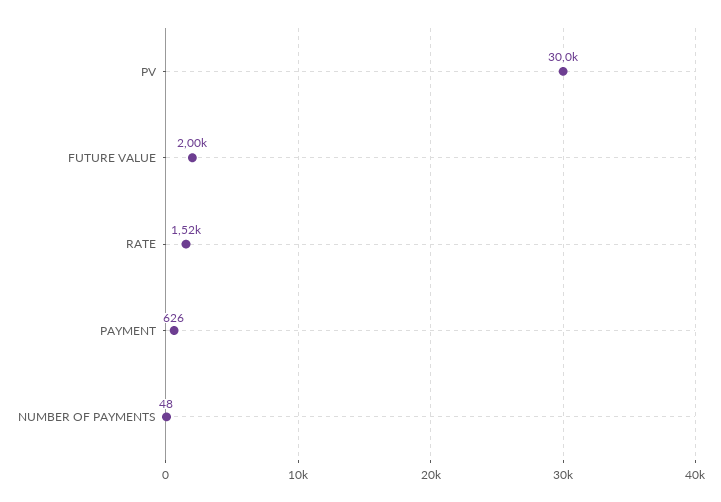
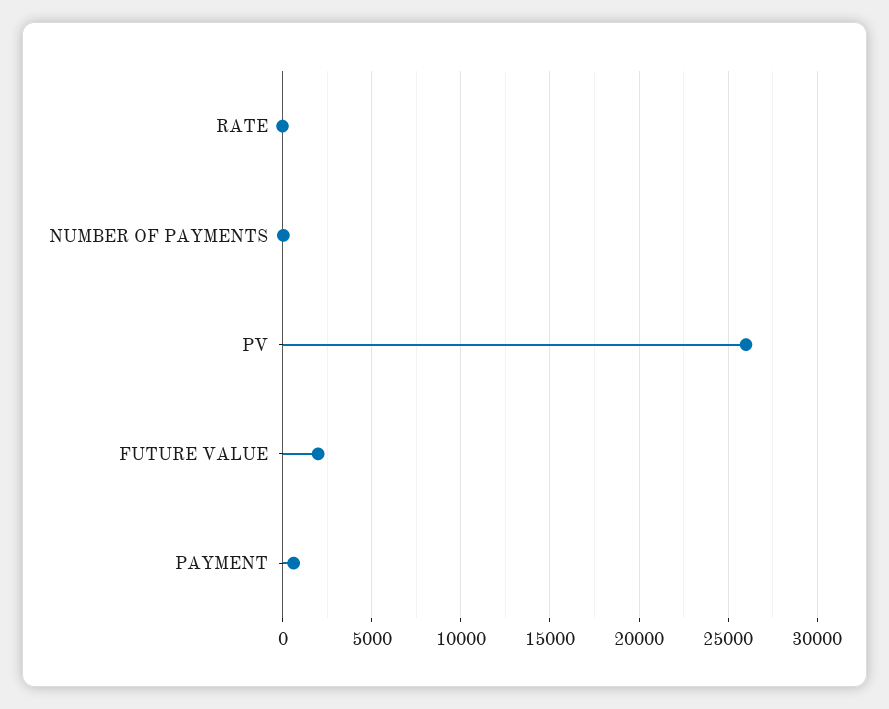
  {
-   "PV": 30000,
+   "PV": 26000,
    "FUTURE VALUE": 2000,
-   "RATE": 1520,
+   "RATE": 0,
    "PAYMENT": 626,
    "NUMBER OF PAYMENTS": 48
  }

